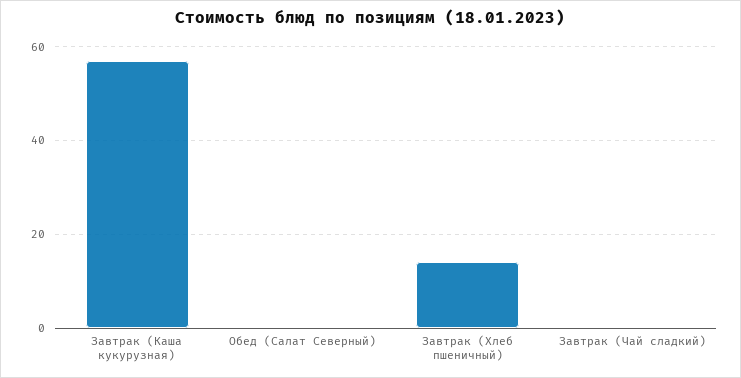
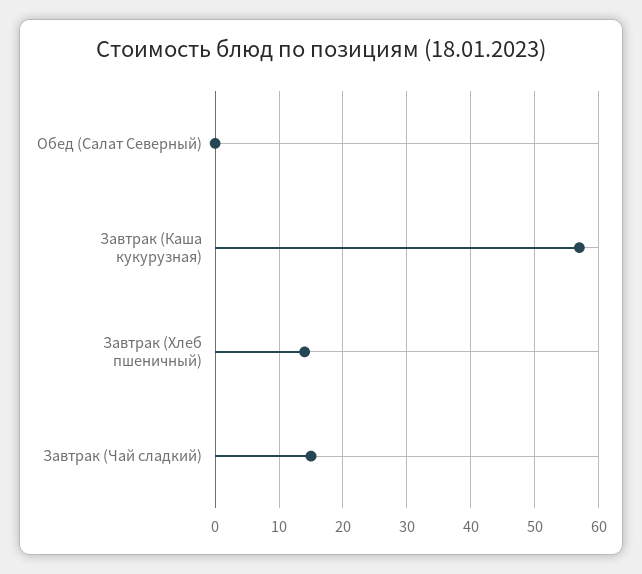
  {
    "Завтрак (Каша кукурузная)": 57,
    "Обед (Салат Северный)": 0,
    "Завтрак (Хлеб пшеничный)": 14,
-   "Завтрак (Чай сладкий)": 0
+   "Завтрак (Чай сладкий)": 15
  }

